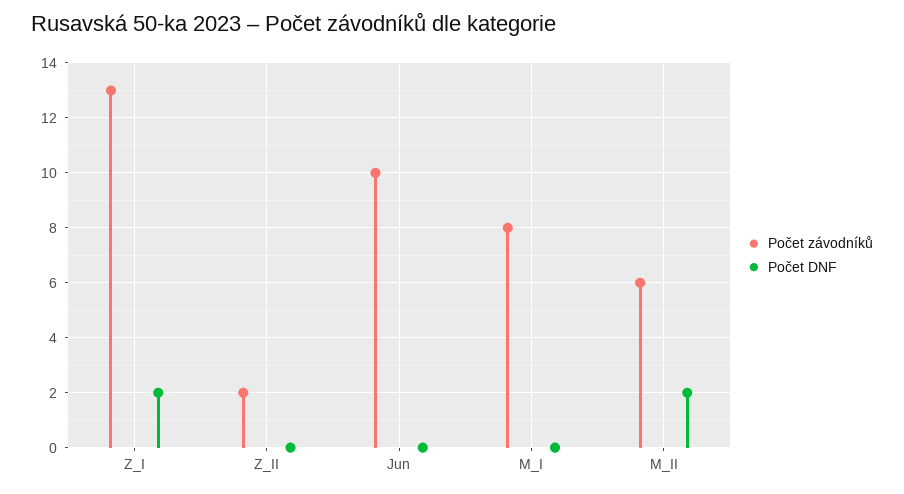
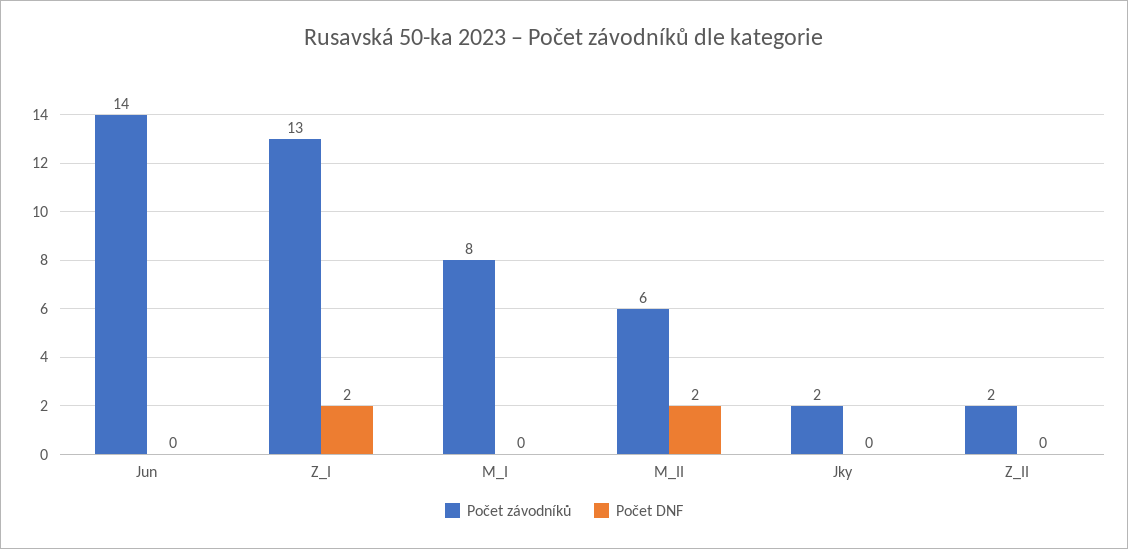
  {
    "Počet závodníků": {
      "Z_I": 13,
      "Z_II": 2,
-     "Jun": 10,
+     "Jun": 14,
      "M_I": 8,
-     "M_II": 6
+     "M_II": 6,
+     "Jky": 2
    },
    "Počet DNF": {
      "Z_I": 2,
      "Z_II": 0,
      "Jun": 0,
      "M_I": 0,
-     "M_II": 2
+     "M_II": 2,
+     "Jky": 0
    }
  }

